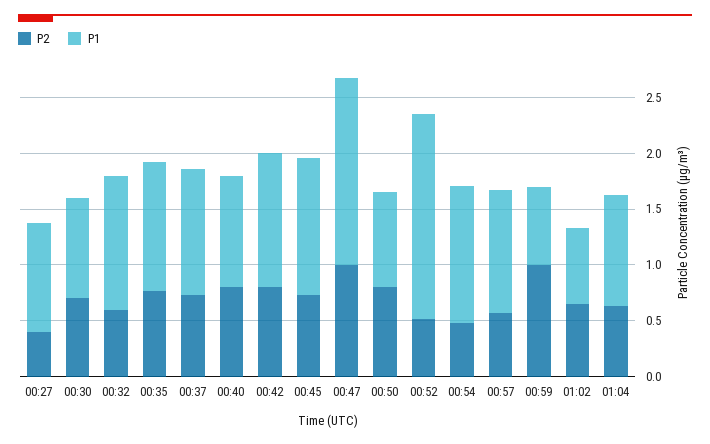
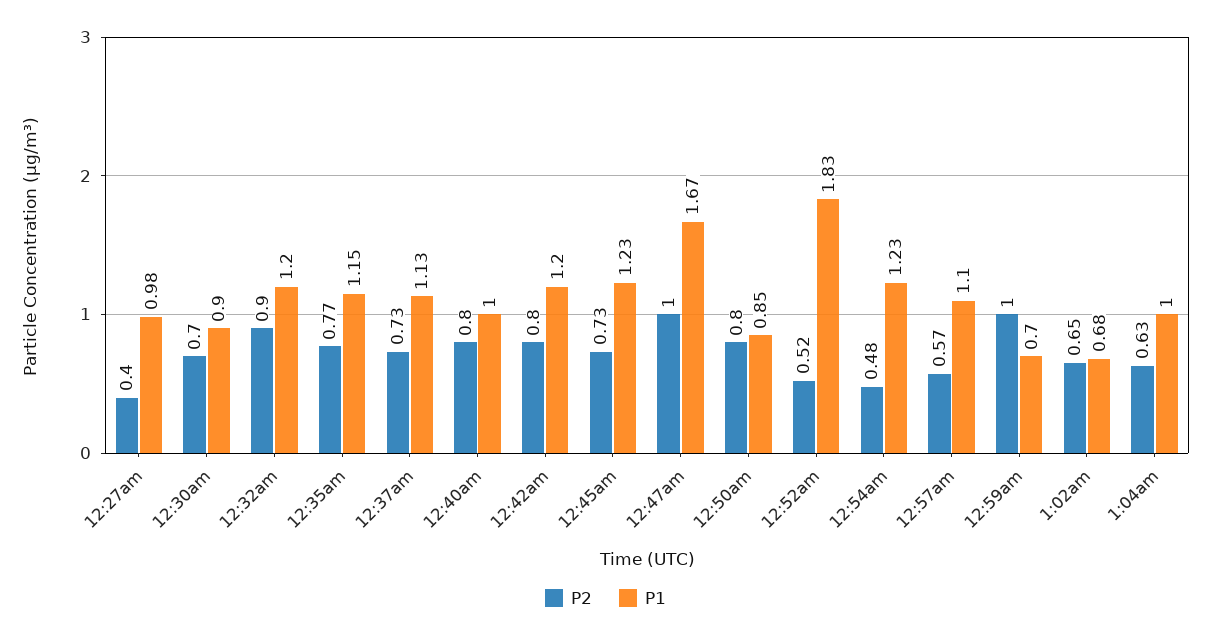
  {
    "P2": {
      "00:27": 0.4,
      "00:30": 0.7,
-     "00:32": 0.6,
+     "00:32": 0.9,
      "00:35": 0.77,
      "00:37": 0.73,
      "00:40": 0.8,
      "00:42": 0.8,
      "00:45": 0.73,
      "00:47": 1,
      "00:50": 0.8,
      "00:52": 0.52,
      "00:54": 0.48,
      "00:57": 0.57,
      "00:59": 1,
      "01:02": 0.65,
      "01:04": 0.63
    },
    "P1": {
      "00:27": 0.98,
      "00:30": 0.9,
      "00:32": 1.2,
      "00:35": 1.15,
      "00:37": 1.13,
      "00:40": 1,
      "00:42": 1.2,
      "00:45": 1.23,
      "00:47": 1.67,
      "00:50": 0.85,
      "00:52": 1.83,
      "00:54": 1.23,
      "00:57": 1.1,
      "00:59": 0.7,
      "01:02": 0.68,
      "01:04": 1
    }
  }

